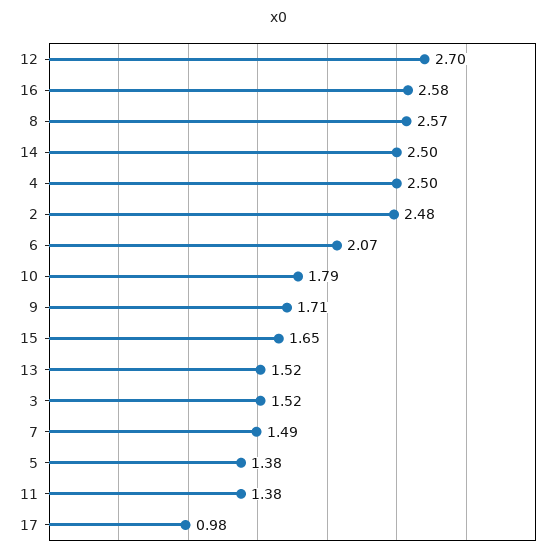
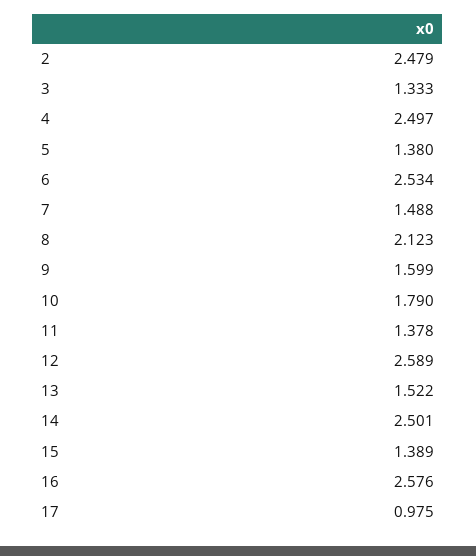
  {
-   "12": 2.7,
+   "12": 2.589,
    "16": 2.576,
-   "8": 2.57,
+   "8": 2.123,
    "14": 2.501,
    "4": 2.497,
    "2": 2.479,
-   "6": 2.07,
+   "6": 2.534,
    "10": 1.79,
-   "9": 1.71,
+   "9": 1.599,
-   "15": 1.65,
+   "15": 1.389,
    "13": 1.522,
-   "3": 1.52,
+   "3": 1.333,
    "7": 1.488,
    "5": 1.38,
    "11": 1.378,
    "17": 0.975
  }

